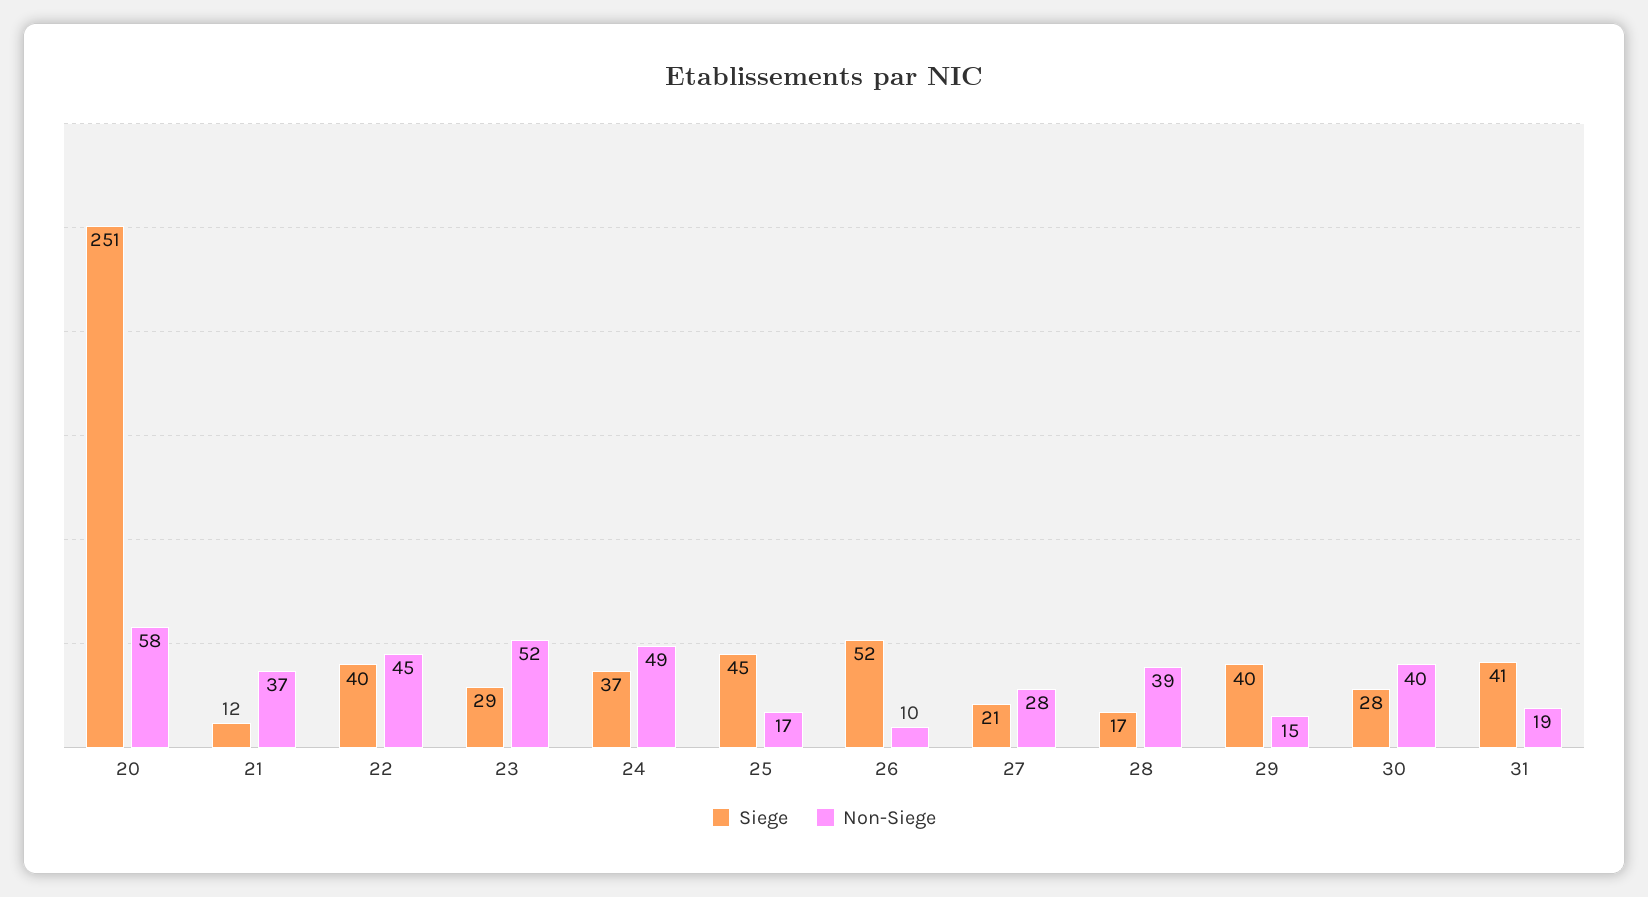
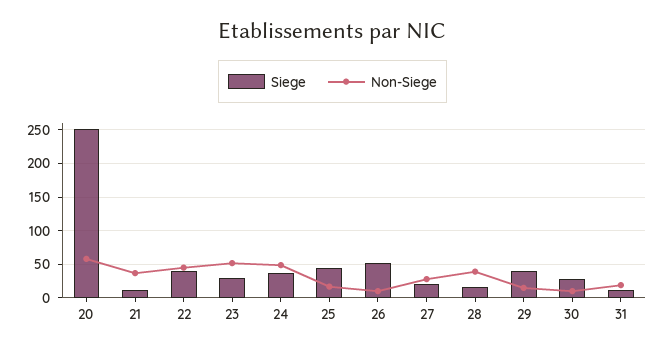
  {
    "Siege": {
      "20": 251,
      "21": 12,
      "22": 40,
      "23": 29,
      "24": 37,
      "25": 45,
      "26": 52,
      "27": 21,
      "28": 17,
      "29": 40,
      "30": 28,
-     "31": 41
+     "31": 10
    },
    "Non-Siege": {
      "20": 58,
      "21": 37,
      "22": 45,
      "23": 52,
      "24": 49,
      "25": 17,
      "26": 10,
      "27": 28,
      "28": 39,
      "29": 15,
-     "30": 40,
+     "30": 10,
      "31": 19
    }
  }

